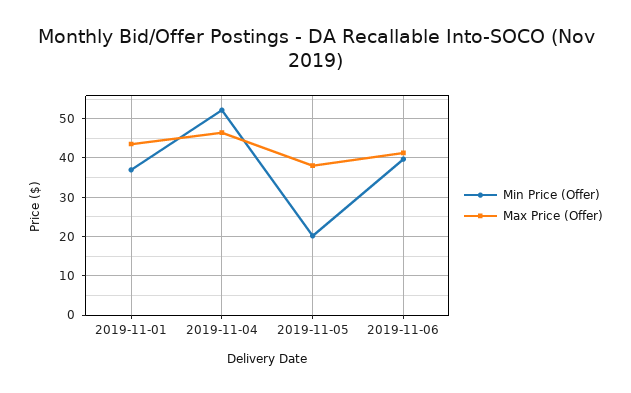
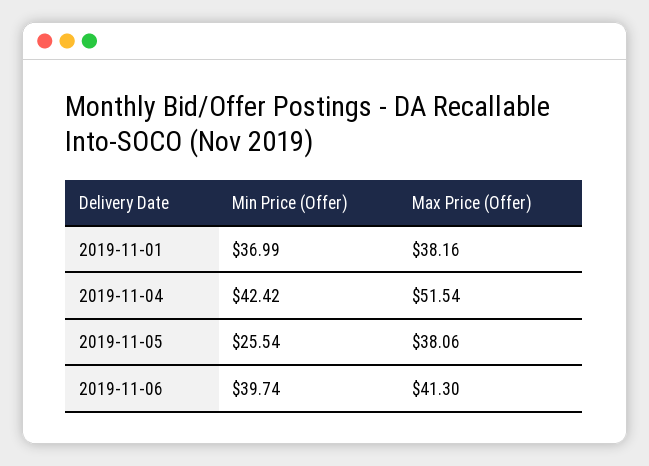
  {
    "Min Price (Offer)": {
      "2019-11-01": 36.99,
-     "2019-11-04": 52,
+     "2019-11-04": 42.42,
-     "2019-11-05": 20,
+     "2019-11-05": 25.54,
      "2019-11-06": 39.74
    },
    "Max Price (Offer)": {
-     "2019-11-01": 44,
+     "2019-11-01": 38.16,
-     "2019-11-04": 46,
+     "2019-11-04": 51.54,
      "2019-11-05": 38.06,
      "2019-11-06": 41.3
    }
  }

